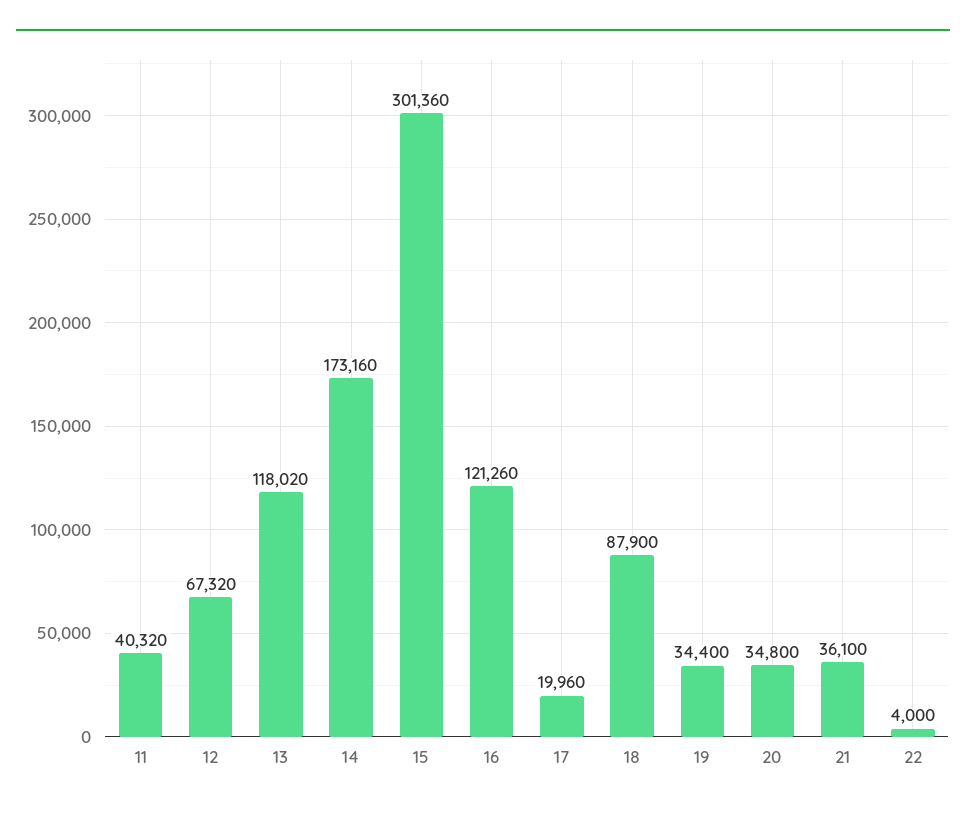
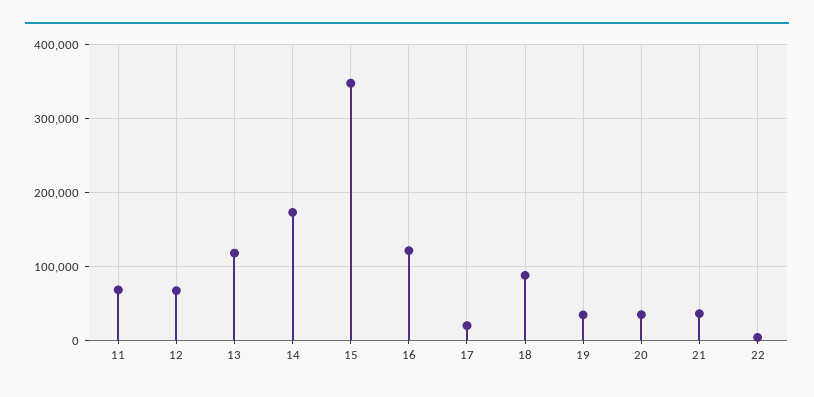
  {
-   "11": 40320,
+   "11": 70000,
    "12": 67320,
    "13": 118020,
    "14": 173160,
-   "15": 301360,
+   "15": 350000,
    "16": 121260,
    "17": 19960,
    "18": 87900,
    "19": 34400,
    "20": 34800,
    "21": 36100,
    "22": 4000
  }

